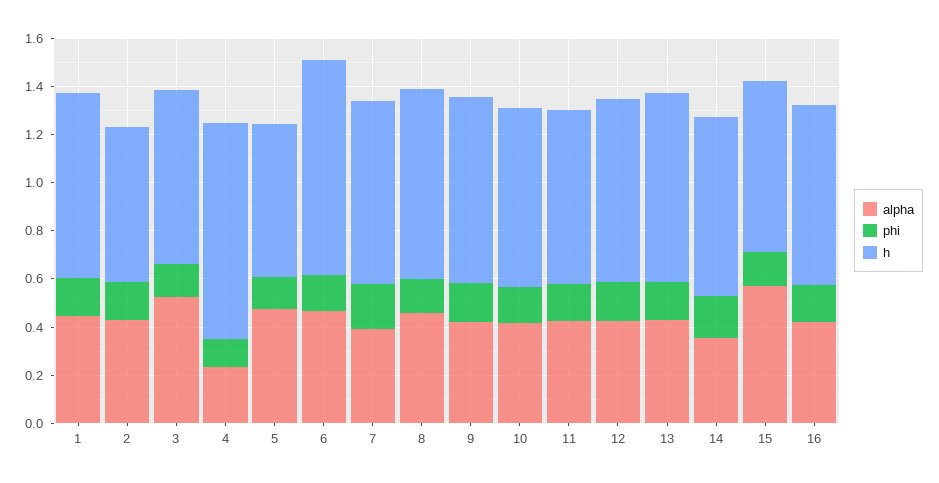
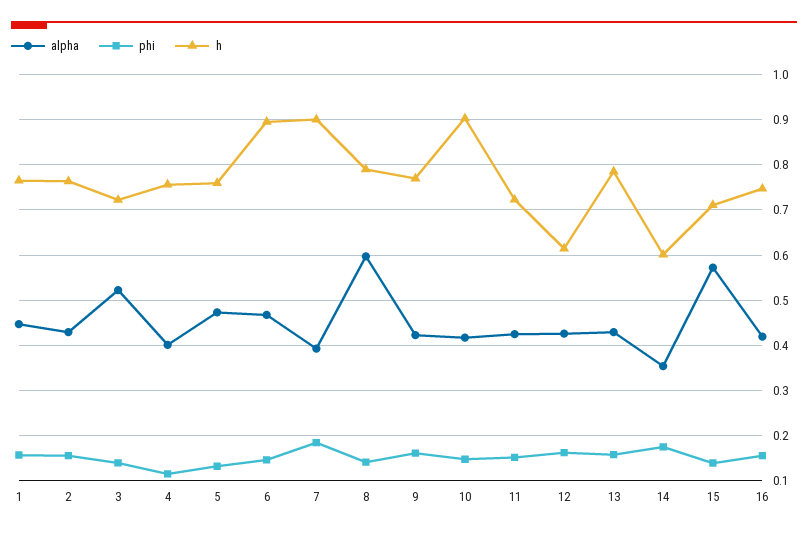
  {
    "alpha": {
      "1": 0.44,
      "2": 0.42,
      "3": 0.52,
-     "4": 0.25,
+     "4": 0.4,
      "5": 0.48,
      "6": 0.46,
      "7": 0.4,
-     "8": 0.45,
+     "8": 0.6,
      "9": 0.42,
      "10": 0.42,
      "11": 0.42,
      "12": 0.42,
      "13": 0.42,
      "14": 0.36,
      "15": 0.58,
      "16": 0.42
    },
    "phi": {
      "1": 0.16,
      "2": 0.16,
      "3": 0.14,
      "4": 0.12,
      "5": 0.14,
      "6": 0.14,
      "7": 0.18,
      "8": 0.14,
      "9": 0.16,
      "10": 0.14,
      "11": 0.16,
      "12": 0.16,
      "13": 0.16,
      "14": 0.18,
      "15": 0.14,
      "16": 0.16
    },
    "h": {
      "1": 0.76,
-     "2": 0.65,
+     "2": 0.76,
      "3": 0.72,
-     "4": 0.9,
+     "4": 0.76,
-     "5": 0.65,
+     "5": 0.76,
      "6": 0.9,
-     "7": 0.75,
+     "7": 0.9,
      "8": 0.8,
      "9": 0.76,
-     "10": 0.75,
+     "10": 0.9,
      "11": 0.72,
-     "12": 0.75,
+     "12": 0.62,
      "13": 0.78,
-     "14": 0.75,
+     "14": 0.6,
      "15": 0.72,
      "16": 0.74
    }
  }

